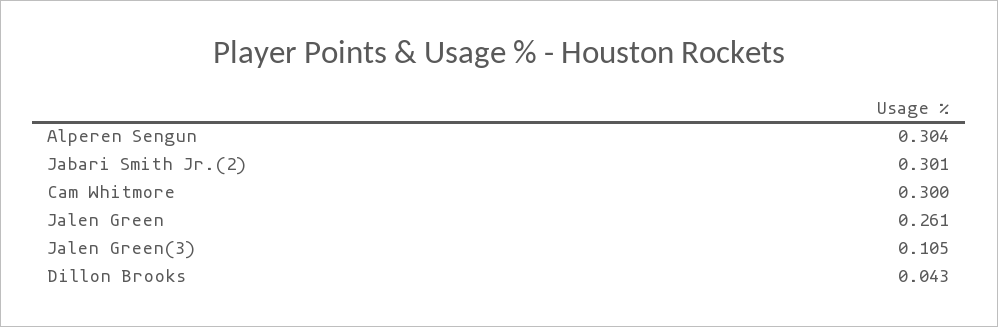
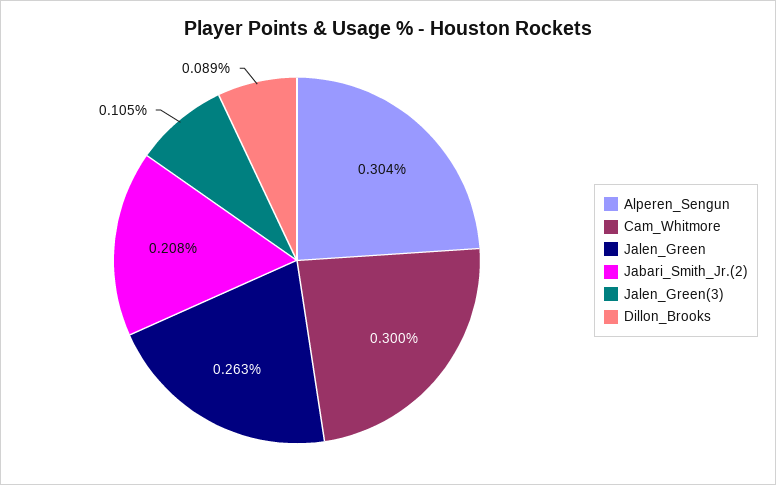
  {
    "Alperen Sengun": 0.304,
-   "Jabari Smith Jr.(2)": 0.301,
+   "Jabari Smith Jr.(2)": 0.208,
    "Cam Whitmore": 0.3,
-   "Jalen Green": 0.261,
+   "Jalen Green": 0.263,
    "Jalen Green(3)": 0.105,
-   "Dillon Brooks": 0.043
+   "Dillon Brooks": 0.089
  }

